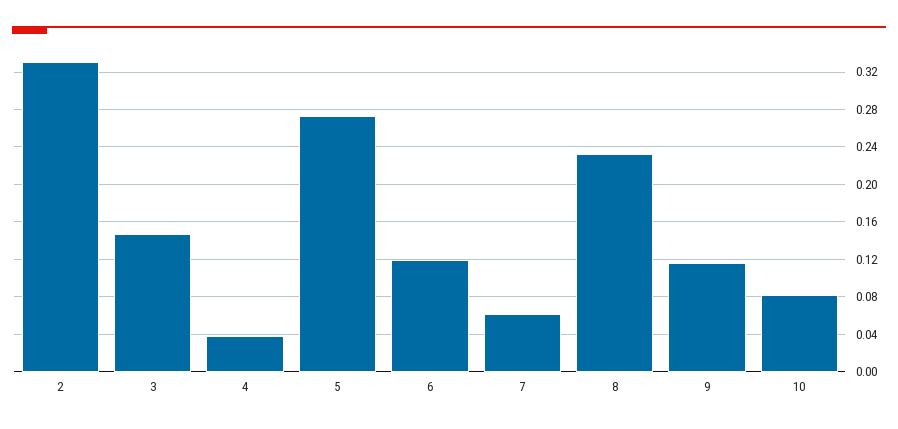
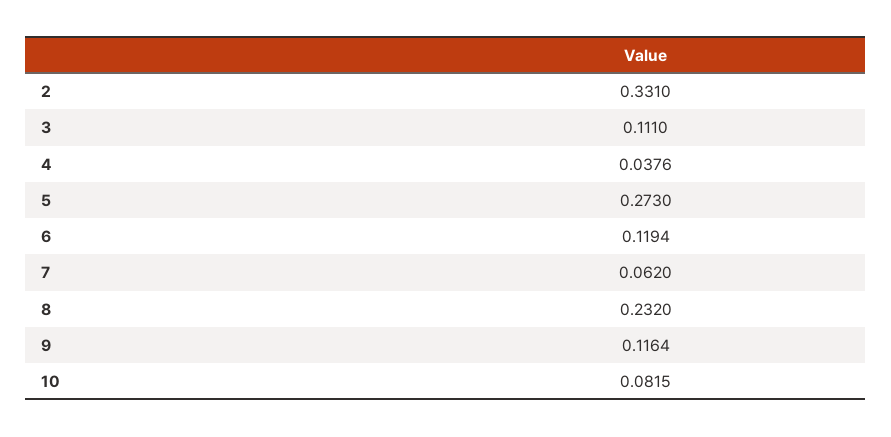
  {
    "2": 0.331,
-   "3": 0.15,
+   "3": 0.111,
    "4": 0.0376,
    "5": 0.273,
    "6": 0.1194,
    "7": 0.062,
    "8": 0.232,
    "9": 0.1164,
    "10": 0.0815
  }

